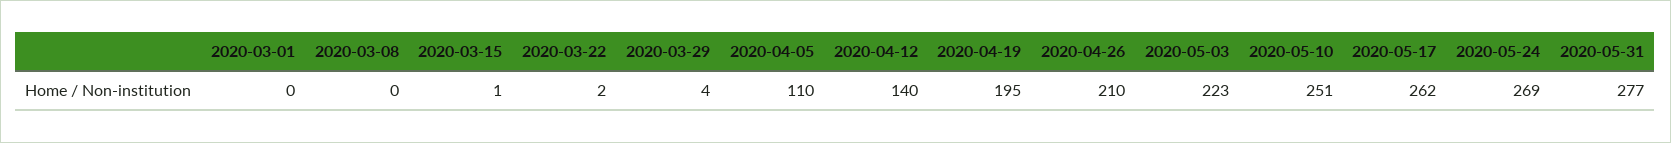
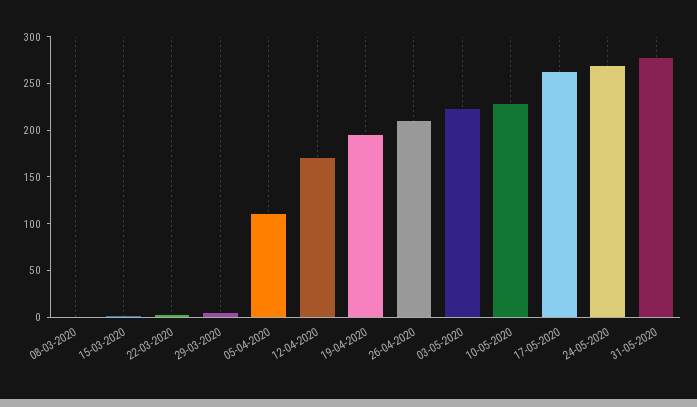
  {
-   "2020-03-01": 0,
    "2020-03-08": 0,
    "2020-03-15": 1,
    "2020-03-22": 2,
    "2020-03-29": 4,
    "2020-04-05": 110,
-   "2020-04-12": 140,
+   "2020-04-12": 170,
    "2020-04-19": 195,
    "2020-04-26": 210,
    "2020-05-03": 223,
-   "2020-05-10": 251,
+   "2020-05-10": 230,
    "2020-05-17": 262,
    "2020-05-24": 269,
    "2020-05-31": 277
  }

